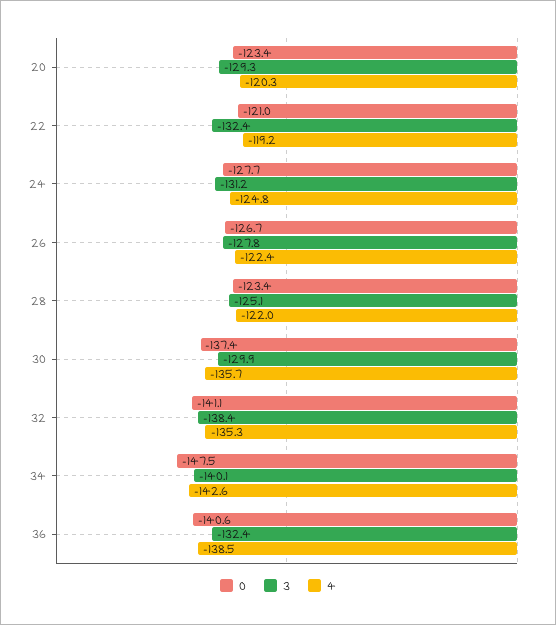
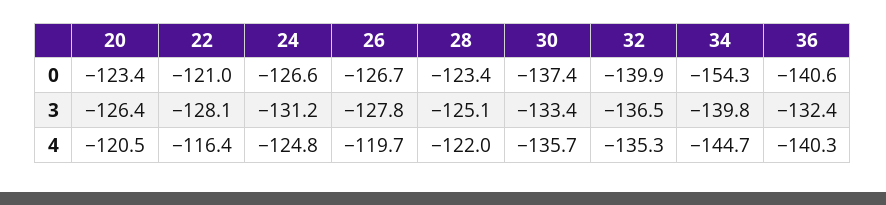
  {
    "0": {
      "20": -123.4,
      "22": -121,
-     "24": -127.7,
+     "24": -126.6,
      "26": -126.7,
      "28": -123.4,
      "30": -137.4,
-     "32": -141.1,
+     "32": -139.9,
-     "34": -147.5,
+     "34": -154.3,
      "36": -140.6
    },
    "3": {
-     "20": -129.3,
+     "20": -126.4,
-     "22": -132.4,
+     "22": -128.1,
      "24": -131.2,
      "26": -127.8,
      "28": -125.1,
-     "30": -129.9,
+     "30": -133.4,
-     "32": -138.4,
+     "32": -136.5,
-     "34": -140.1,
+     "34": -139.8,
      "36": -132.4
    },
    "4": {
-     "20": -120.3,
+     "20": -120.5,
-     "22": -119.2,
+     "22": -116.4,
      "24": -124.8,
-     "26": -122.4,
+     "26": -119.7,
      "28": -122,
      "30": -135.7,
      "32": -135.3,
-     "34": -142.6,
+     "34": -144.7,
-     "36": -138.5
+     "36": -140.3
    }
  }

